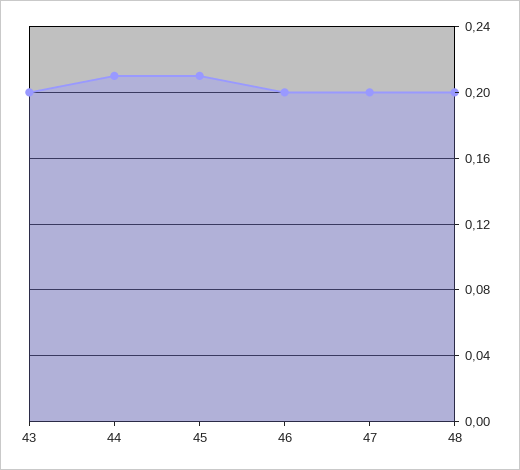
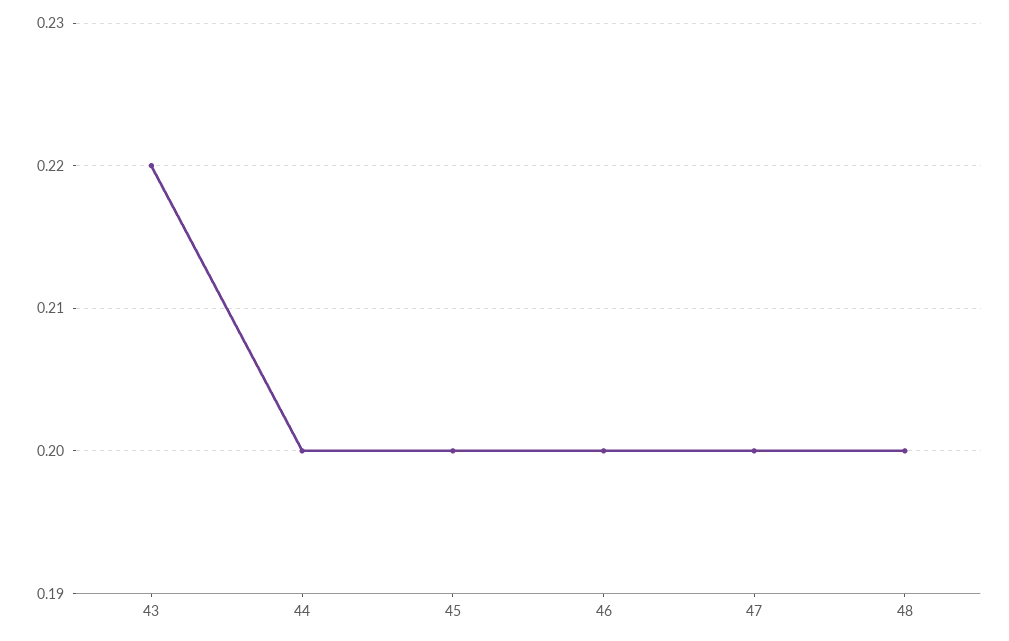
  {
-   "43": 0.2,
+   "43": 0.22,
-   "44": 0.21,
+   "44": 0.2,
-   "45": 0.21,
+   "45": 0.2,
    "46": 0.2,
    "47": 0.2,
    "48": 0.2
  }

